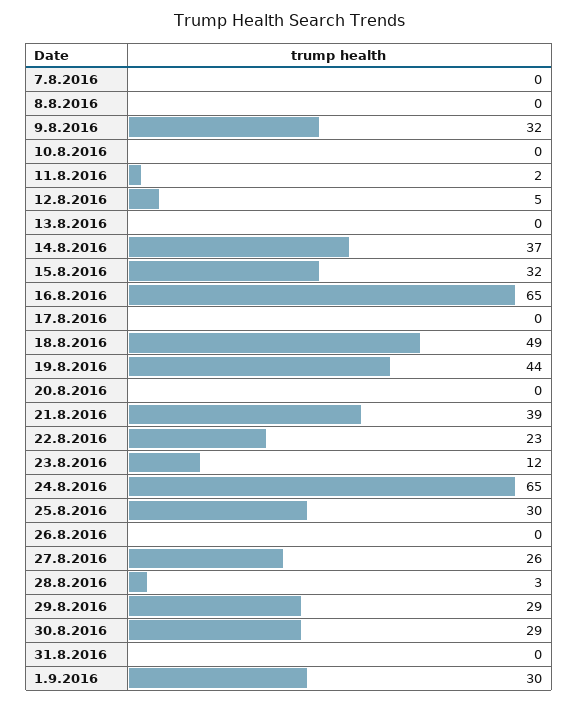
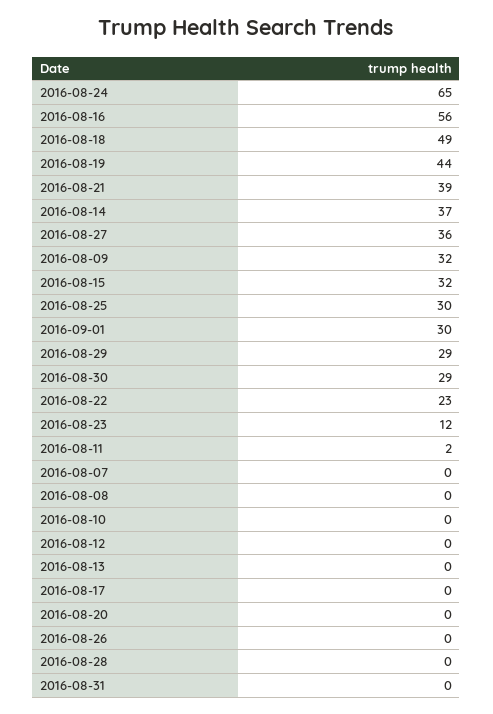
  {
    "7.8.2016": 0,
    "8.8.2016": 0,
    "9.8.2016": 32,
    "10.8.2016": 0,
    "11.8.2016": 2,
-   "12.8.2016": 5,
+   "12.8.2016": 0,
    "13.8.2016": 0,
    "14.8.2016": 37,
    "15.8.2016": 32,
-   "16.8.2016": 65,
+   "16.8.2016": 56,
    "17.8.2016": 0,
    "18.8.2016": 49,
    "19.8.2016": 44,
    "20.8.2016": 0,
    "21.8.2016": 39,
    "22.8.2016": 23,
    "23.8.2016": 12,
    "24.8.2016": 65,
    "25.8.2016": 30,
    "26.8.2016": 0,
-   "27.8.2016": 26,
+   "27.8.2016": 36,
-   "28.8.2016": 3,
+   "28.8.2016": 0,
    "29.8.2016": 29,
    "30.8.2016": 29,
    "31.8.2016": 0,
    "1.9.2016": 30
  }

